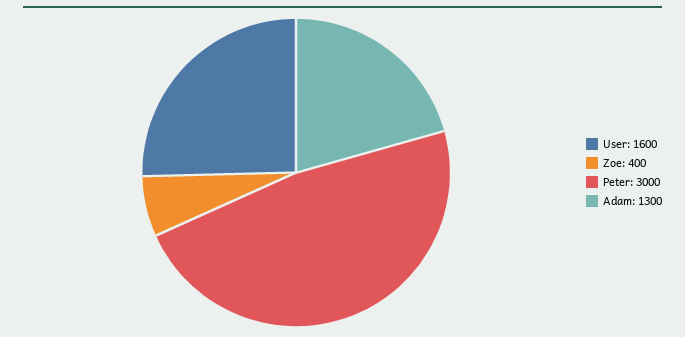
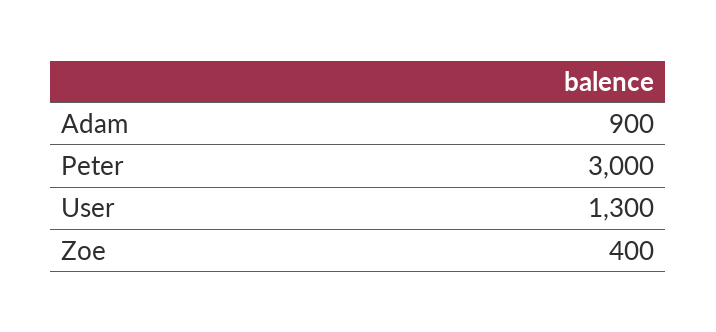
  {
-   "User": 1600,
+   "User": 1300,
    "Zoe": 400,
    "Peter": 3000,
-   "Adam": 1300
+   "Adam": 900
  }

